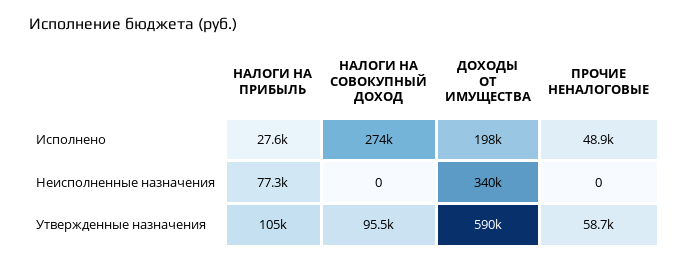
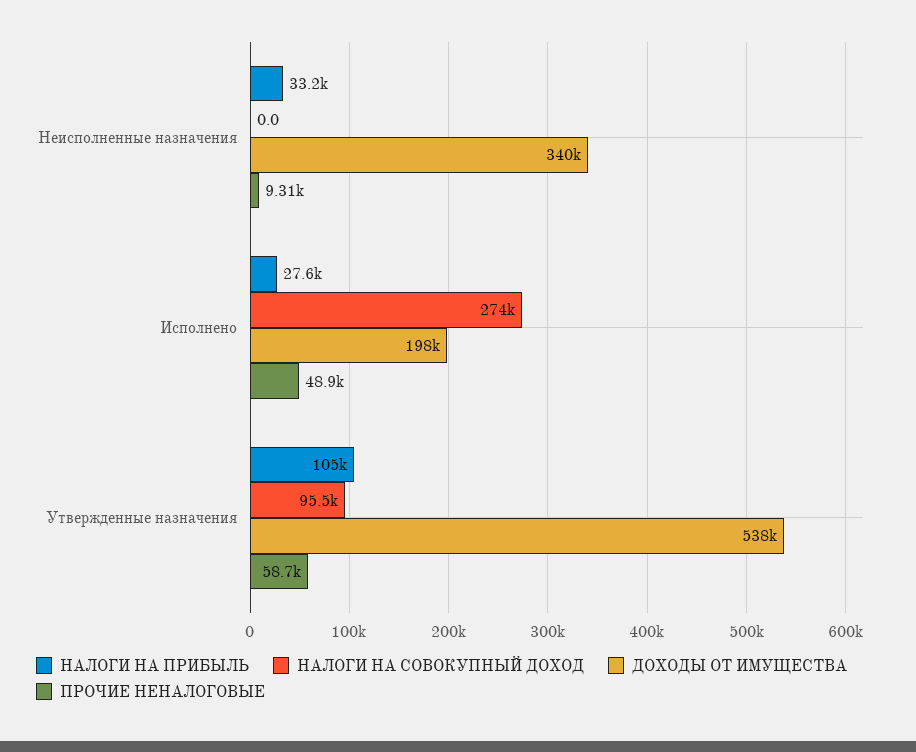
  {
    "НАЛОГИ НА ПРИБЫЛЬ": {
      "Исполнено": 27600,
-     "Неисполненные назначения": 77300,
+     "Неисполненные назначения": 33200,
      "Утвержденные назначения": 105000
    },
    "НАЛОГИ НА СОВОКУПНЫЙ ДОХОД": {
      "Исполнено": 274000,
      "Неисполненные назначения": 0,
      "Утвержденные назначения": 95500
    },
    "ДОХОДЫ ОТ ИМУЩЕСТВА": {
      "Исполнено": 198000,
      "Неисполненные назначения": 340000,
-     "Утвержденные назначения": 590000
+     "Утвержденные назначения": 538000
    },
    "ПРОЧИЕ НЕНАЛОГОВЫЕ": {
      "Исполнено": 48900,
-     "Неисполненные назначения": 0,
+     "Неисполненные назначения": 9310,
      "Утвержденные назначения": 58700
    }
  }

